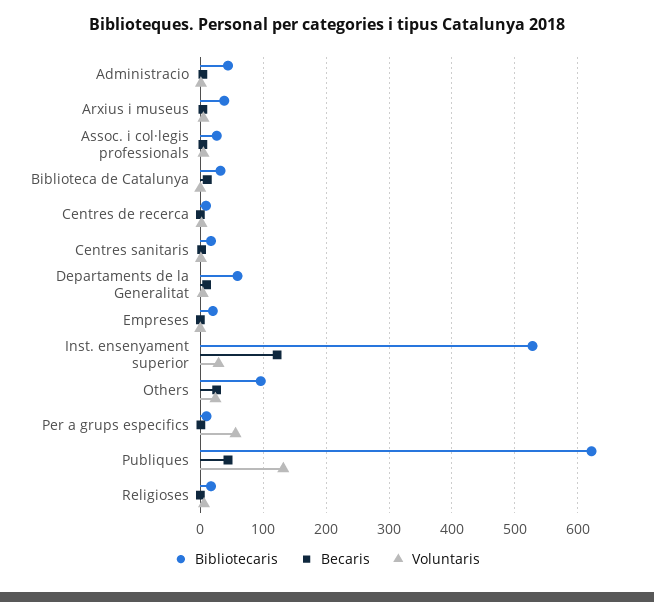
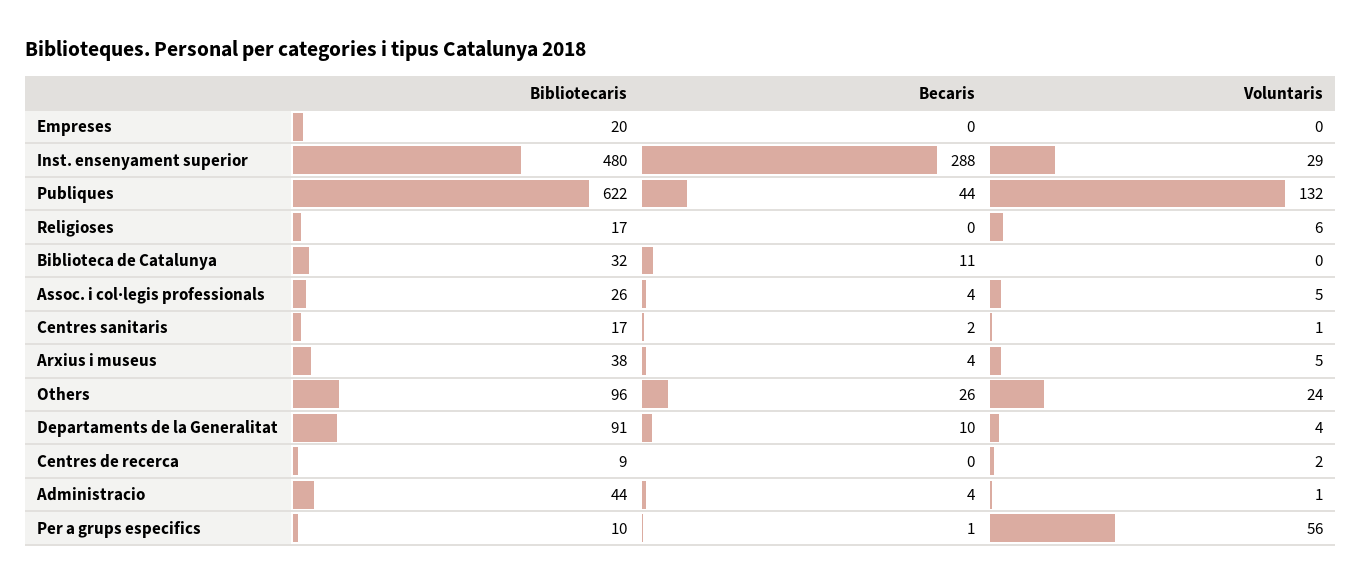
  {
    "Bibliotecaris": {
      "Administracio": 44,
      "Arxius i museus": 38,
      "Assoc. i col·legis professionals": 26,
      "Biblioteca de Catalunya": 32,
      "Centres de recerca": 9,
      "Centres sanitaris": 17,
-     "Departaments de la Generalitat": 60,
+     "Departaments de la Generalitat": 91,
      "Empreses": 20,
-     "Inst. ensenyament superior": 530,
+     "Inst. ensenyament superior": 480,
      "Others": 96,
      "Per a grups especifics": 10,
      "Publiques": 622,
      "Religioses": 17
    },
    "Becaris": {
      "Administracio": 4,
      "Arxius i museus": 4,
      "Assoc. i col·legis professionals": 4,
      "Biblioteca de Catalunya": 11,
      "Centres de recerca": 0,
      "Centres sanitaris": 2,
      "Departaments de la Generalitat": 10,
      "Empreses": 0,
-     "Inst. ensenyament superior": 120,
+     "Inst. ensenyament superior": 288,
      "Others": 26,
      "Per a grups especifics": 1,
      "Publiques": 44,
      "Religioses": 0
    },
    "Voluntaris": {
      "Administracio": 1,
      "Arxius i museus": 5,
      "Assoc. i col·legis professionals": 5,
      "Biblioteca de Catalunya": 0,
      "Centres de recerca": 2,
      "Centres sanitaris": 1,
      "Departaments de la Generalitat": 4,
      "Empreses": 0,
      "Inst. ensenyament superior": 29,
      "Others": 24,
      "Per a grups especifics": 56,
      "Publiques": 132,
      "Religioses": 6
    }
  }

